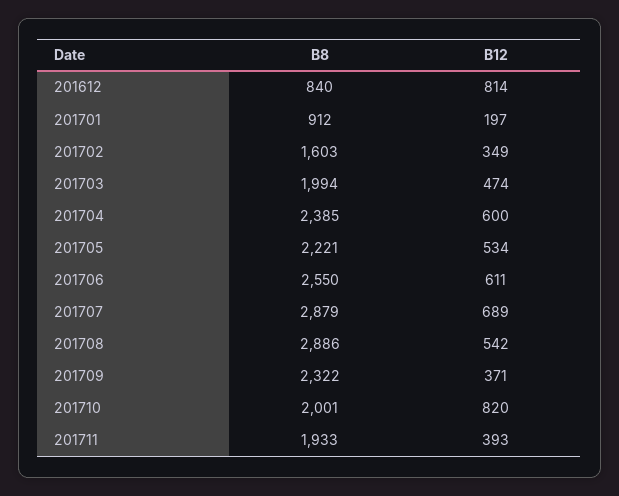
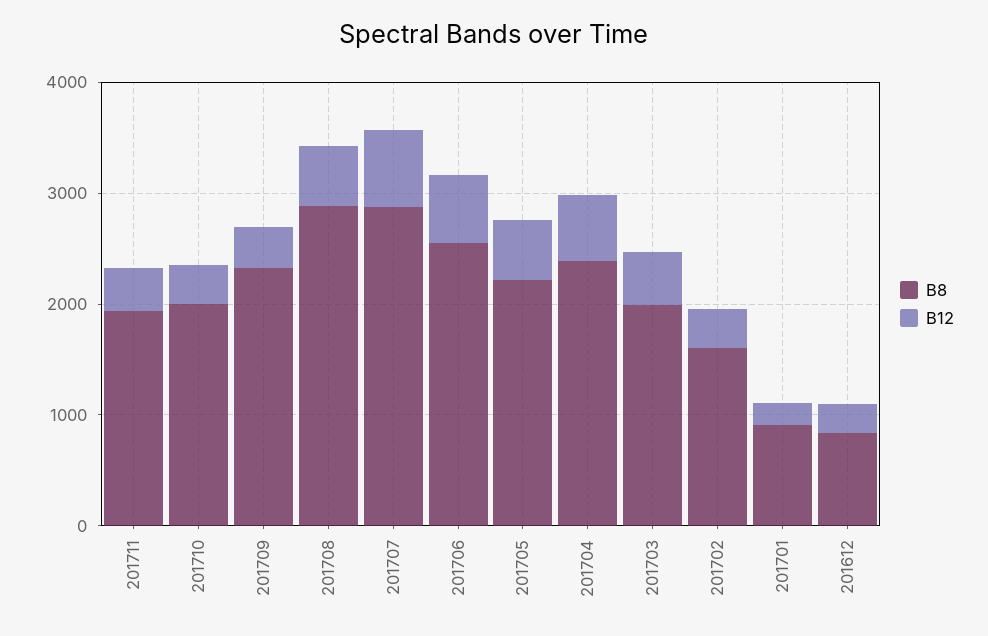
  {
    "B8": {
      "201612": 840,
      "201701": 912,
      "201702": 1603,
      "201703": 1994,
      "201704": 2385,
      "201705": 2221,
      "201706": 2550,
      "201707": 2879,
      "201708": 2886,
      "201709": 2322,
      "201710": 2001,
      "201711": 1933
    },
    "B12": {
-     "201612": 814,
+     "201612": 200,
      "201701": 197,
      "201702": 349,
      "201703": 474,
      "201704": 600,
      "201705": 534,
      "201706": 611,
      "201707": 689,
      "201708": 542,
      "201709": 371,
-     "201710": 820,
+     "201710": 400,
      "201711": 393
    }
  }

